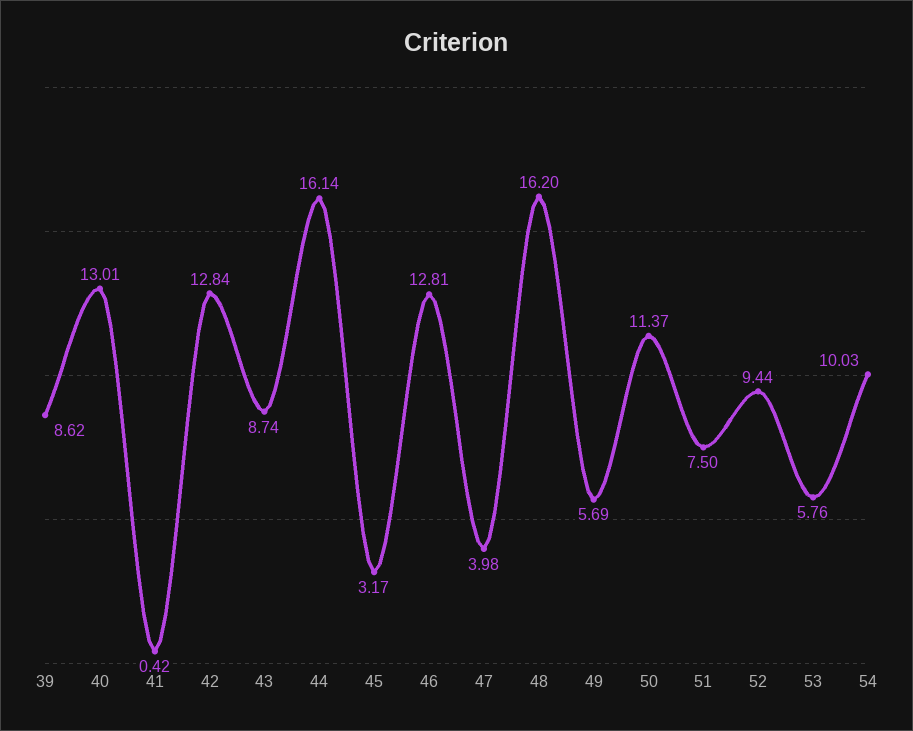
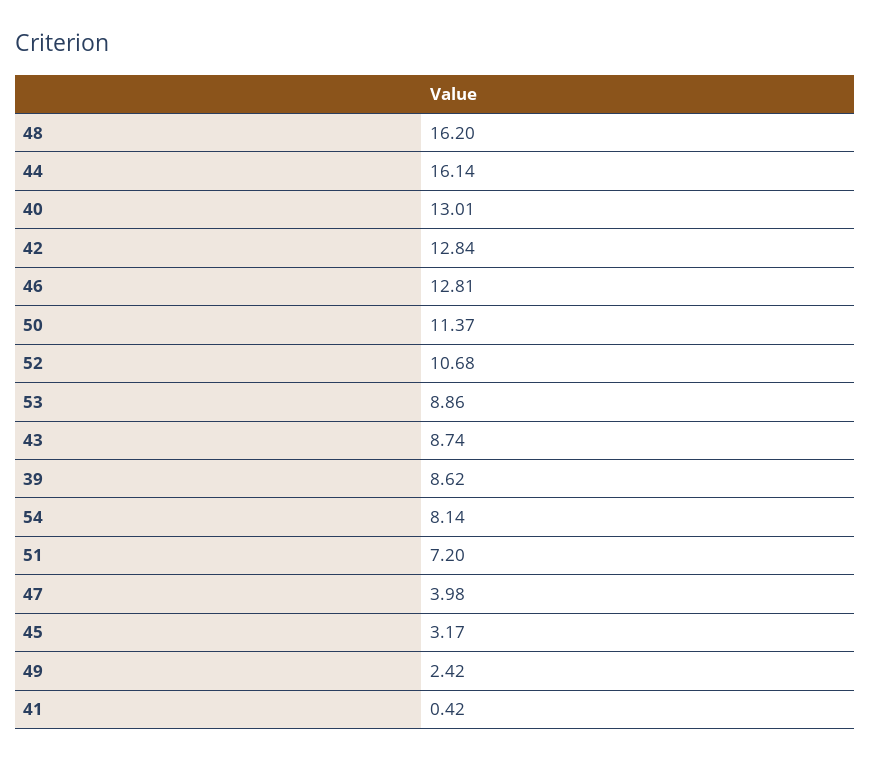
  {
    "39": 8.62,
    "40": 13.01,
    "41": 0.42,
    "42": 12.84,
    "43": 8.74,
    "44": 16.14,
    "45": 3.17,
    "46": 12.81,
    "47": 3.98,
    "48": 16.2,
-   "49": 5.69,
+   "49": 2.42,
    "50": 11.37,
-   "51": 7.5,
+   "51": 7.2,
-   "52": 9.44,
+   "52": 10.68,
-   "53": 5.76,
+   "53": 8.86,
-   "54": 10.03
+   "54": 8.14
  }

